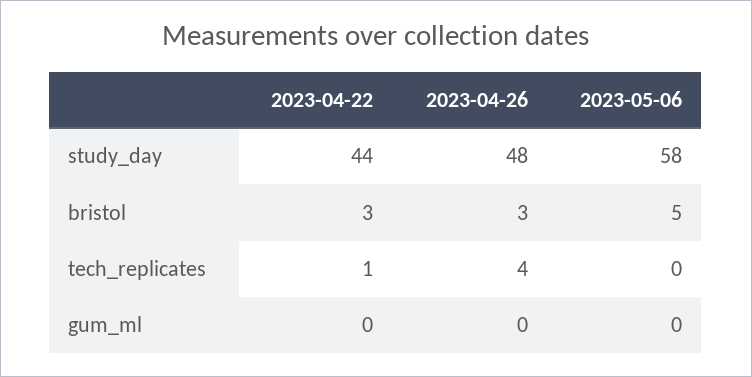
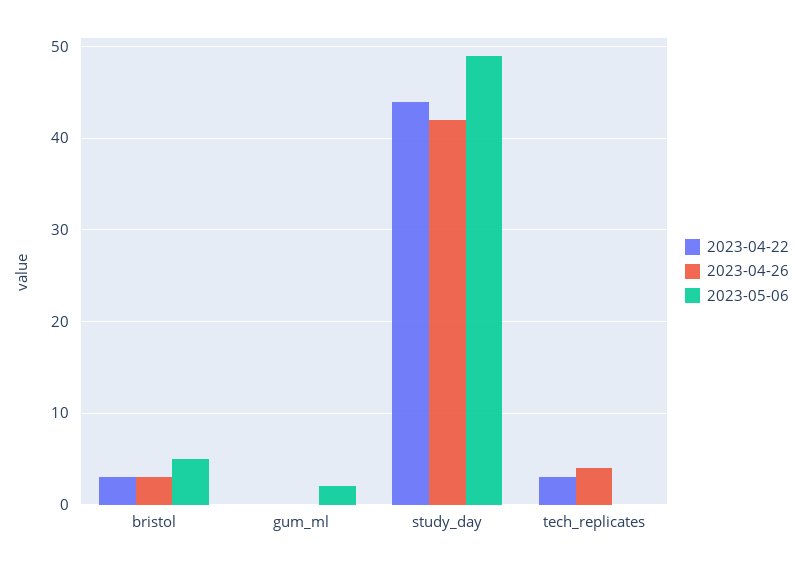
  {
    "2023-04-22": {
      "study_day": 44,
      "bristol": 3,
-     "tech_replicates": 1,
+     "tech_replicates": 3,
      "gum_ml": 0
    },
    "2023-04-26": {
-     "study_day": 48,
+     "study_day": 42,
      "bristol": 3,
      "tech_replicates": 4,
      "gum_ml": 0
    },
    "2023-05-06": {
-     "study_day": 58,
+     "study_day": 49,
      "bristol": 5,
      "tech_replicates": 0,
-     "gum_ml": 0
+     "gum_ml": 2
    }
  }

